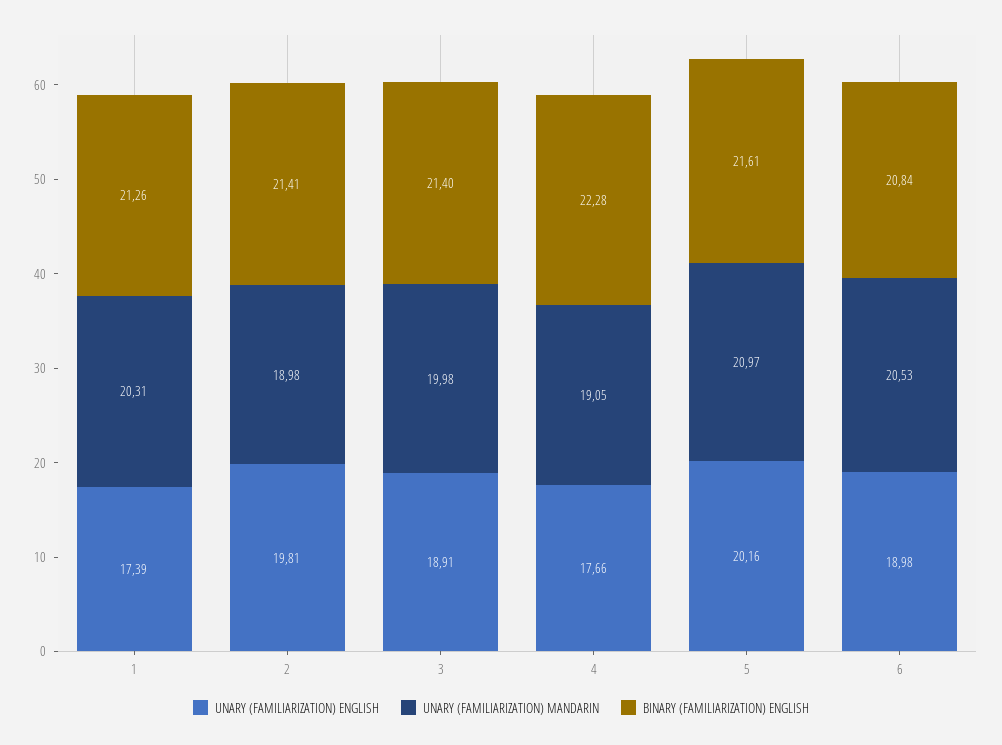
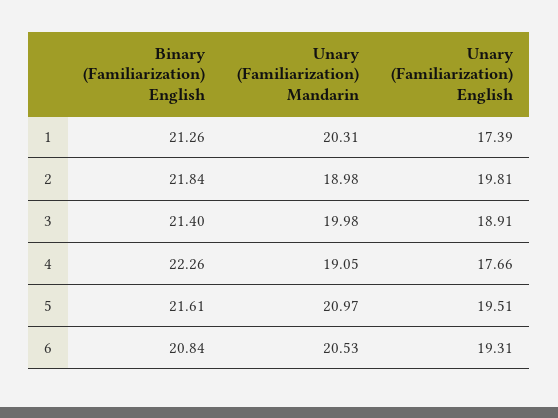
  {
    "UNARY (FAMILIARIZATION) ENGLISH": {
      "1": 17.39,
      "2": 19.81,
      "3": 18.91,
      "4": 17.66,
-     "5": 20.16,
+     "5": 19.51,
-     "6": 18.98
+     "6": 19.31
    },
    "UNARY (FAMILIARIZATION) MANDARIN": {
      "1": 20.31,
      "2": 18.98,
      "3": 19.98,
      "4": 19.05,
      "5": 20.97,
      "6": 20.53
    },
    "BINARY (FAMILIARIZATION) ENGLISH": {
      "1": 21.26,
-     "2": 21.41,
+     "2": 21.84,
      "3": 21.4,
-     "4": 22.28,
+     "4": 22.26,
      "5": 21.61,
      "6": 20.84
    }
  }

